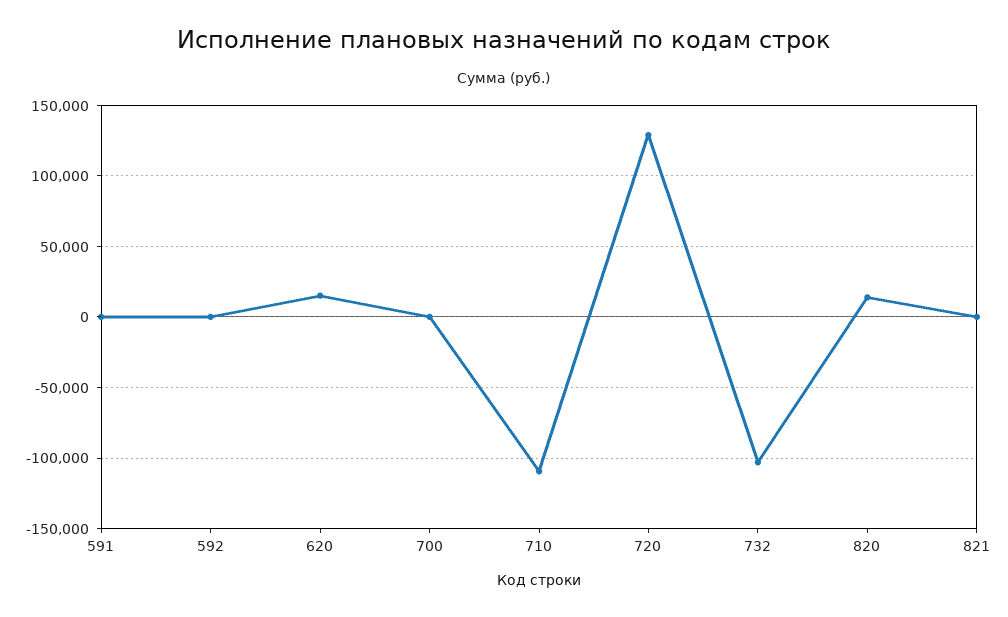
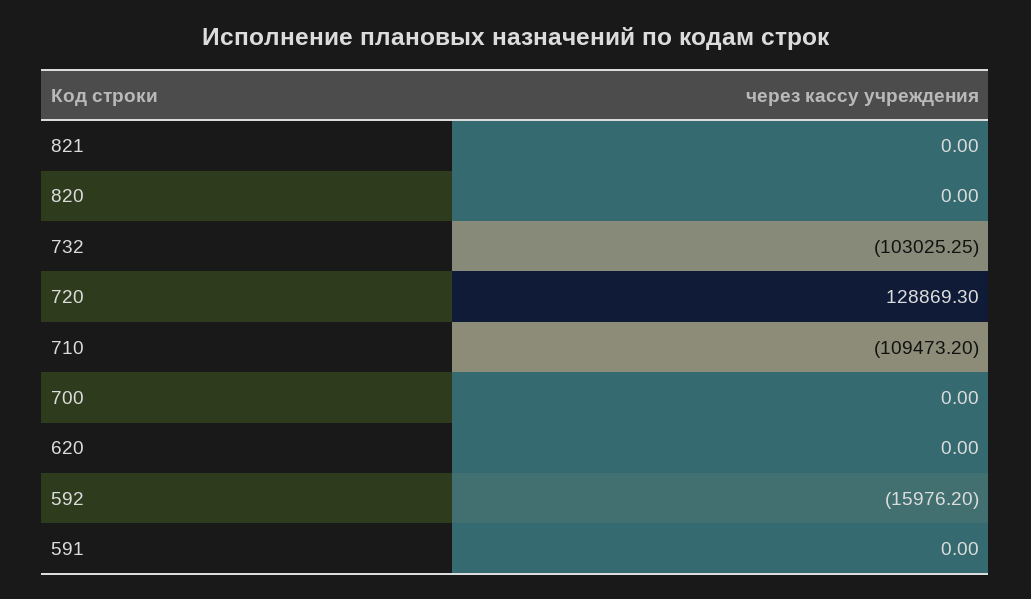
  {
    "591": 0,
-   "592": 0,
+   "592": -15976.2,
-   "620": 15000,
+   "620": 0,
    "700": 0,
    "710": -109473.2,
    "720": 128869.3,
    "732": -103025.25,
-   "820": 15000,
+   "820": 0,
    "821": 0
  }

